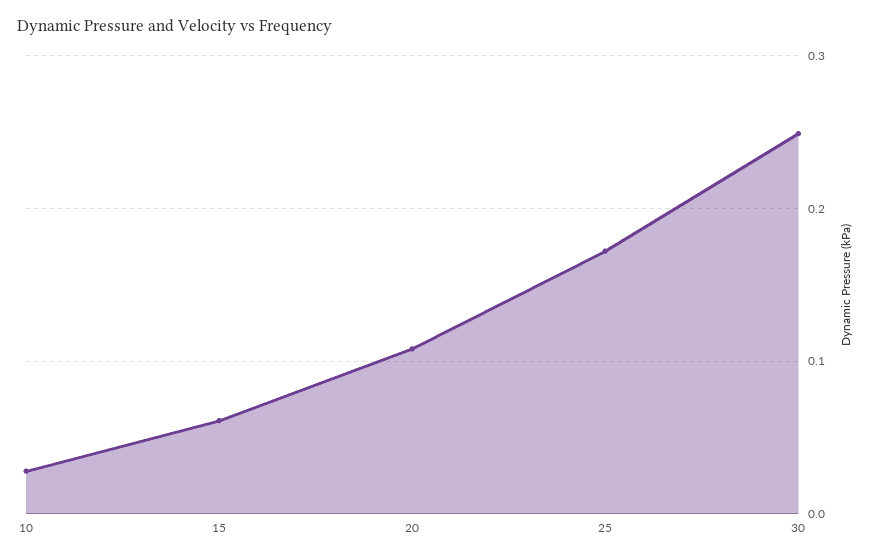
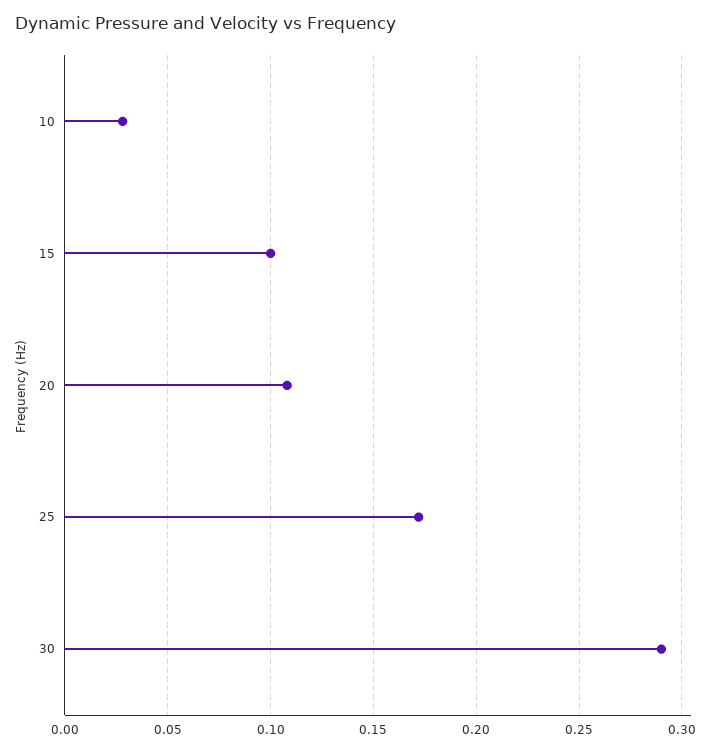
  {
    "10": 0.03,
-   "15": 0.06,
+   "15": 0.1,
    "20": 0.11,
    "25": 0.17,
-   "30": 0.25
+   "30": 0.29
  }

